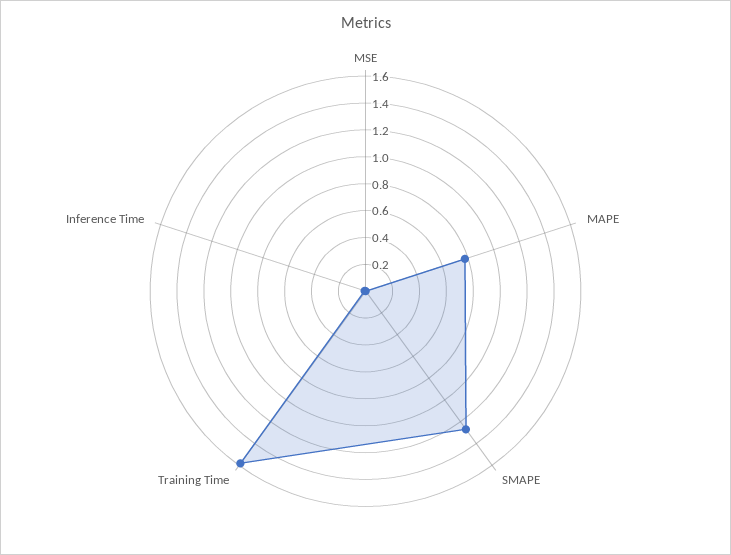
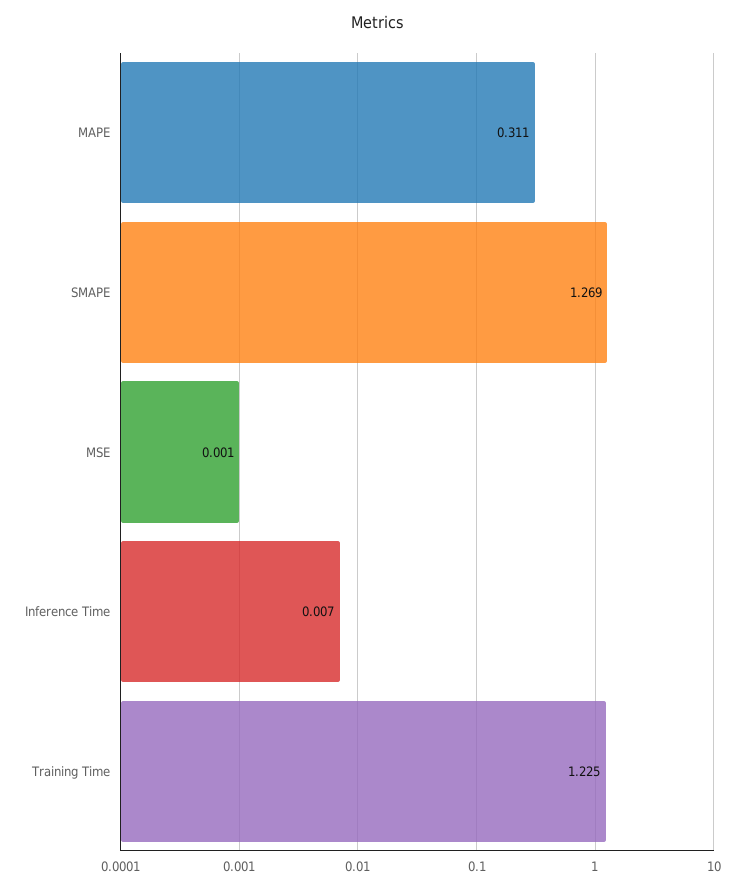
  {
    "MSE": 0.001,
-   "MAPE": 0.8,
+   "MAPE": 0.311,
    "SMAPE": 1.269,
-   "Training Time": 1.6,
+   "Training Time": 1.225,
    "Inference Time": 0.007
  }

